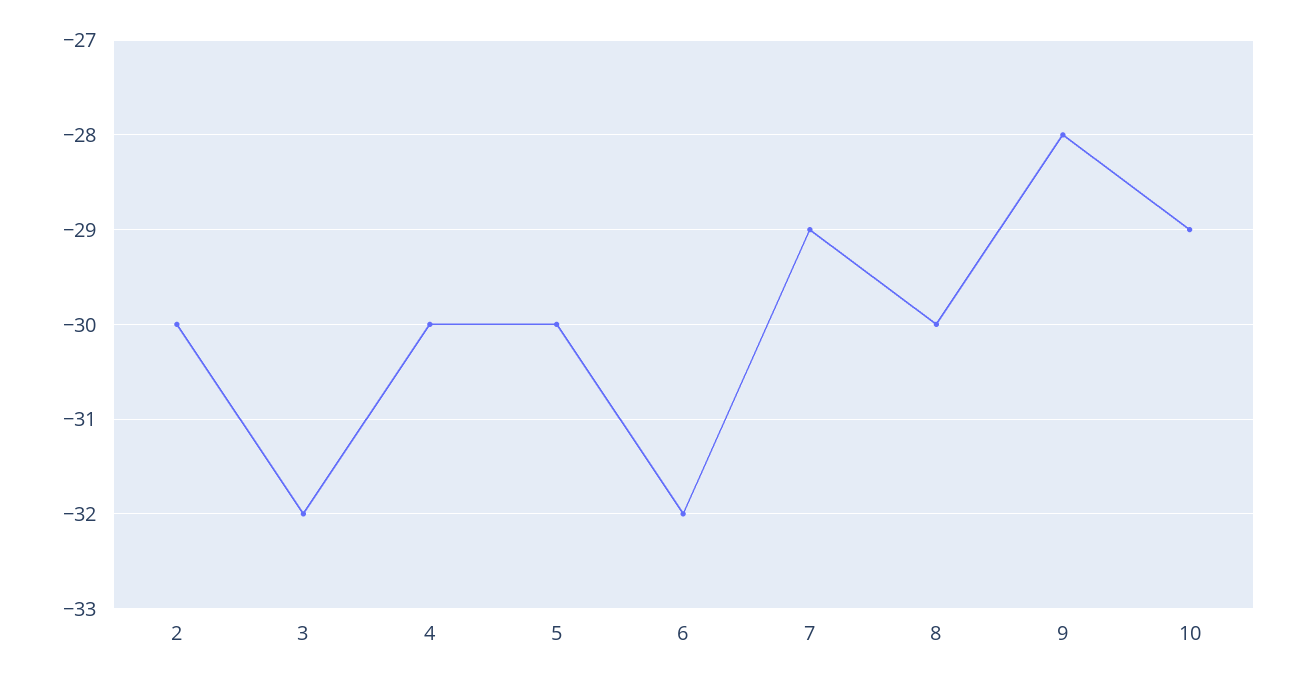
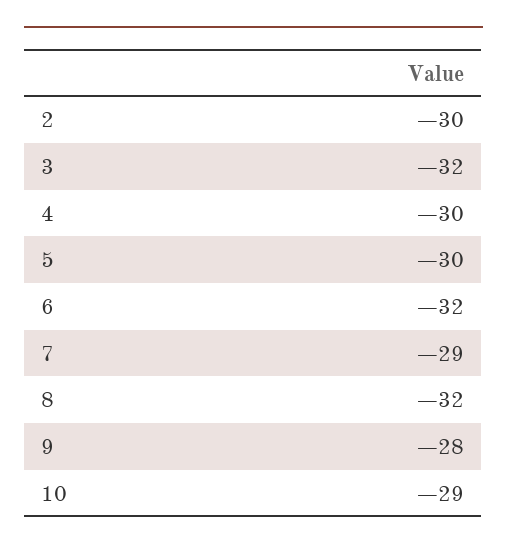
  {
    "2": -30,
    "3": -32,
    "4": -30,
    "5": -30,
    "6": -32,
    "7": -29,
-   "8": -30,
+   "8": -32,
    "9": -28,
    "10": -29
  }

